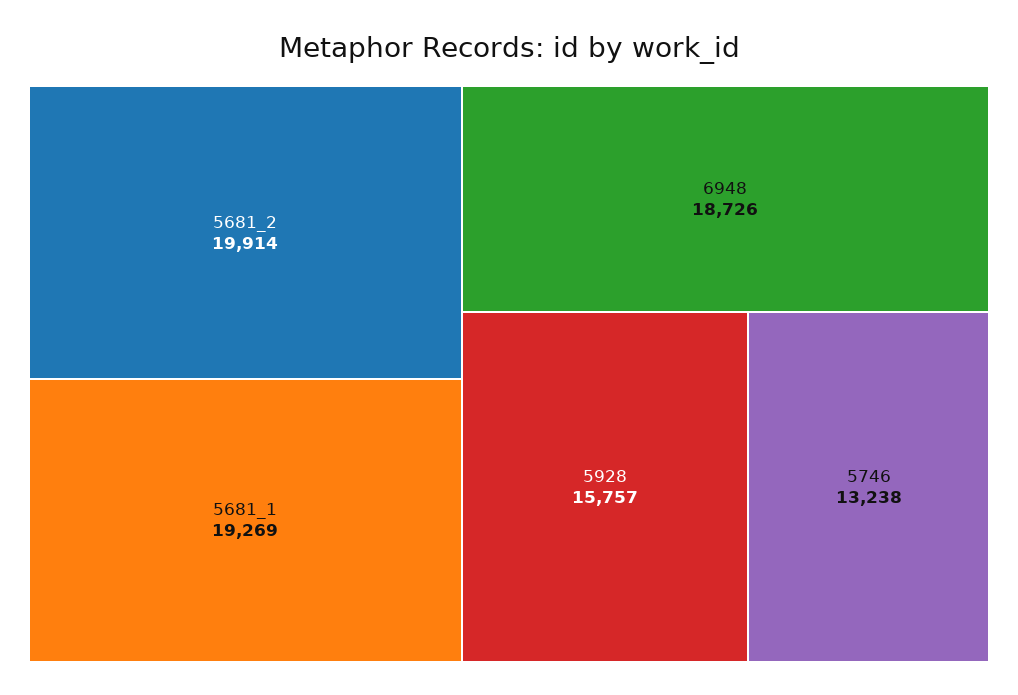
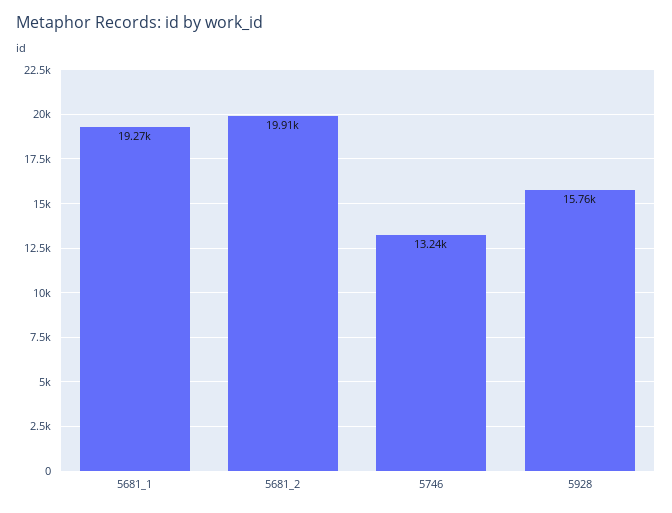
  {
    "5681_2": 19914,
    "5681_1": 19269,
-   "6948": 18726,
    "5928": 15757,
    "5746": 13238
  }

